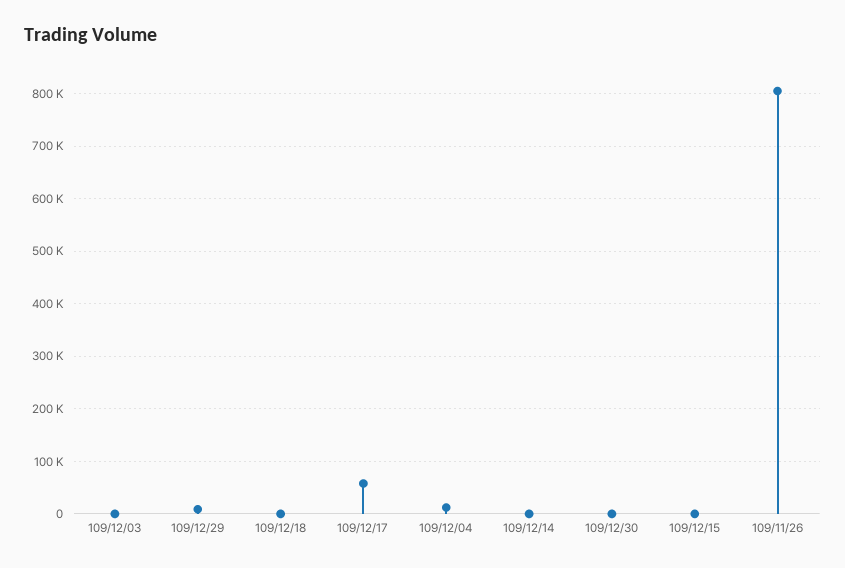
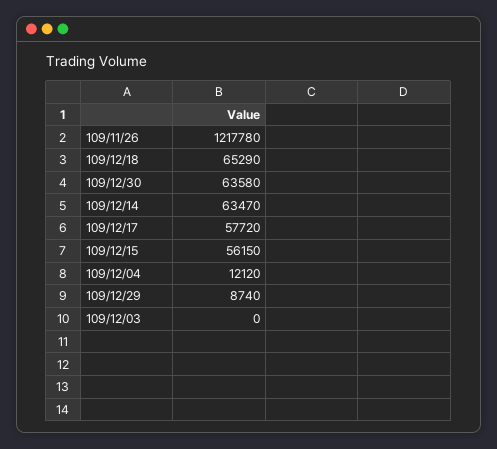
  {
    "109/12/03": 0,
    "109/12/29": 8740,
-   "109/12/18": 0,
+   "109/12/18": 65290,
    "109/12/17": 57720,
    "109/12/04": 12120,
-   "109/12/14": 0,
+   "109/12/14": 63470,
-   "109/12/30": 0,
+   "109/12/30": 63580,
-   "109/12/15": 0,
+   "109/12/15": 56150,
-   "109/11/26": 800000
+   "109/11/26": 1217780
  }

